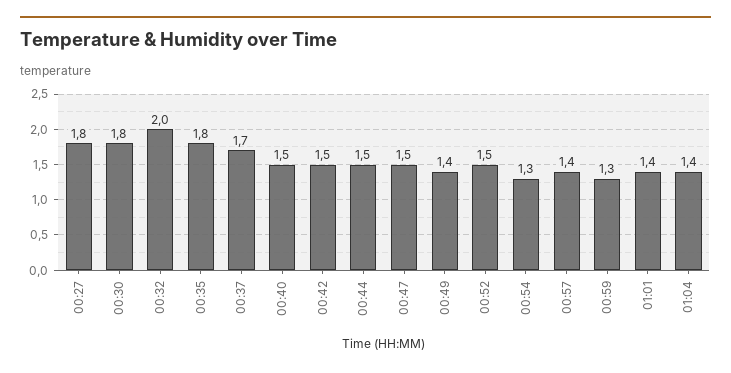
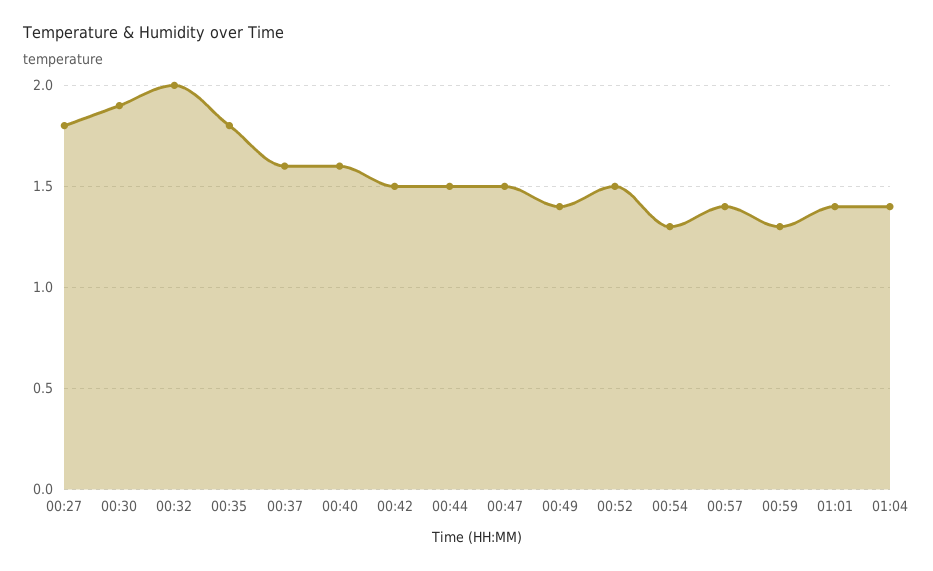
  {
    "00:27": 1.8,
-   "00:30": 1.8,
+   "00:30": 1.9,
    "00:32": 2,
    "00:35": 1.8,
-   "00:37": 1.7,
+   "00:37": 1.6,
-   "00:40": 1.5,
+   "00:40": 1.6,
    "00:42": 1.5,
    "00:44": 1.5,
    "00:47": 1.5,
    "00:49": 1.4,
    "00:52": 1.5,
    "00:54": 1.3,
    "00:57": 1.4,
    "00:59": 1.3,
    "01:01": 1.4,
    "01:04": 1.4
  }

